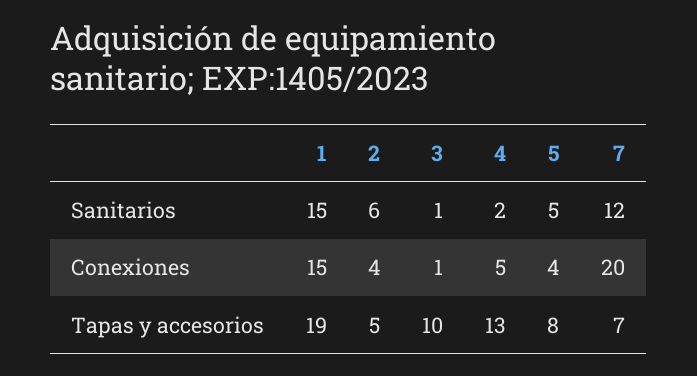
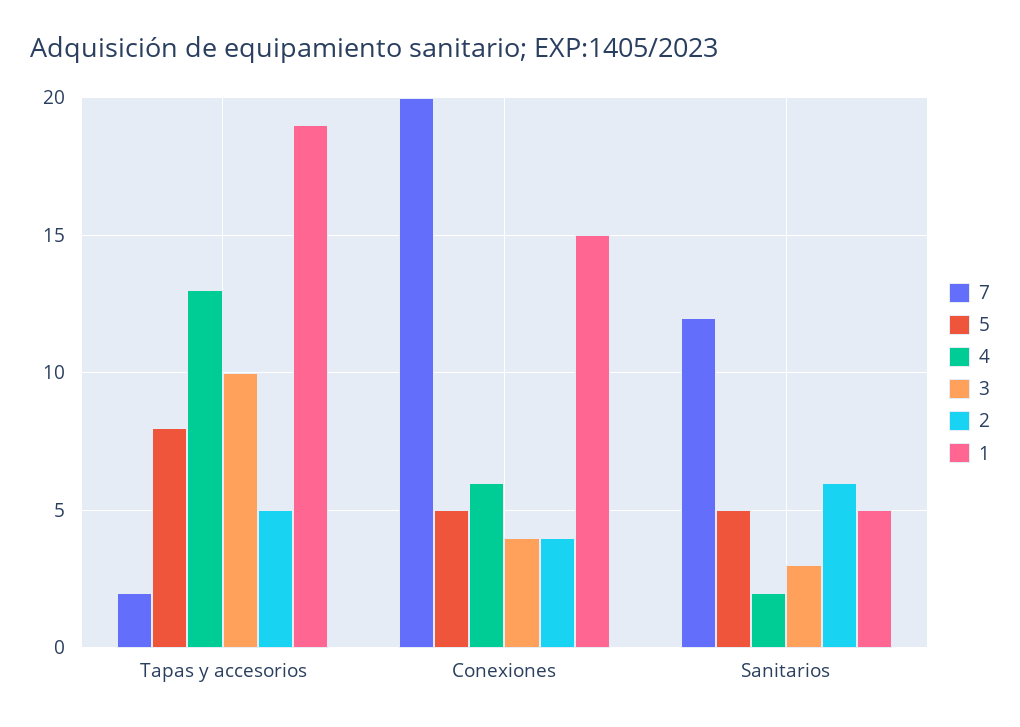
  {
    "1": {
-     "Sanitarios": 15,
+     "Sanitarios": 5,
      "Conexiones": 15,
      "Tapas y accesorios": 19
    },
    "2": {
      "Sanitarios": 6,
      "Conexiones": 4,
      "Tapas y accesorios": 5
    },
    "3": {
-     "Sanitarios": 1,
+     "Sanitarios": 3,
-     "Conexiones": 1,
+     "Conexiones": 4,
      "Tapas y accesorios": 10
    },
    "4": {
      "Sanitarios": 2,
-     "Conexiones": 5,
+     "Conexiones": 6,
      "Tapas y accesorios": 13
    },
    "5": {
      "Sanitarios": 5,
-     "Conexiones": 4,
+     "Conexiones": 5,
      "Tapas y accesorios": 8
    },
    "7": {
      "Sanitarios": 12,
      "Conexiones": 20,
-     "Tapas y accesorios": 7
+     "Tapas y accesorios": 2
    }
  }

